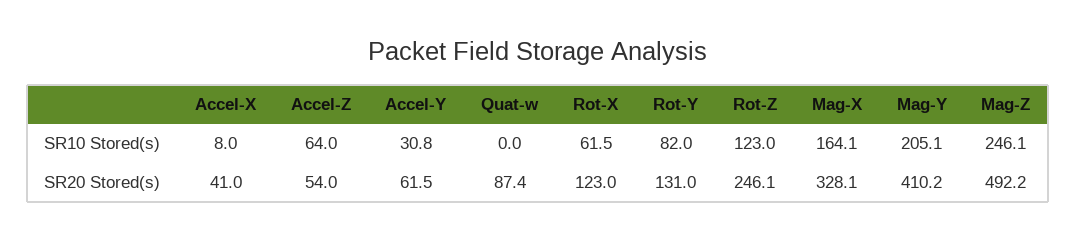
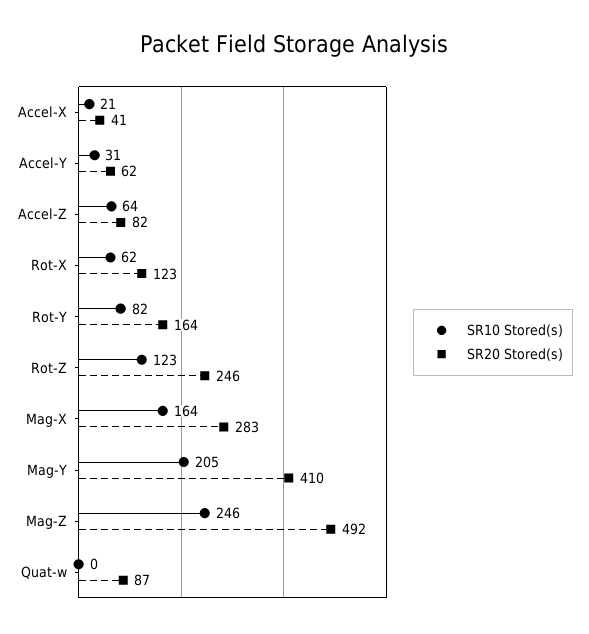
  {
    "SR10 Stored(s)": {
-     "Accel-X": 8,
+     "Accel-X": 21,
      "Accel-Z": 64,
      "Accel-Y": 30.8,
      "Quat-w": 0,
      "Rot-X": 61.5,
      "Rot-Y": 82,
      "Rot-Z": 123,
      "Mag-X": 164.1,
      "Mag-Y": 205.1,
      "Mag-Z": 246.1
    },
    "SR20 Stored(s)": {
      "Accel-X": 41,
-     "Accel-Z": 54,
+     "Accel-Z": 82,
      "Accel-Y": 61.5,
      "Quat-w": 87.4,
      "Rot-X": 123,
-     "Rot-Y": 131,
+     "Rot-Y": 164,
      "Rot-Z": 246.1,
-     "Mag-X": 328.1,
+     "Mag-X": 283,
      "Mag-Y": 410.2,
      "Mag-Z": 492.2
    }
  }

